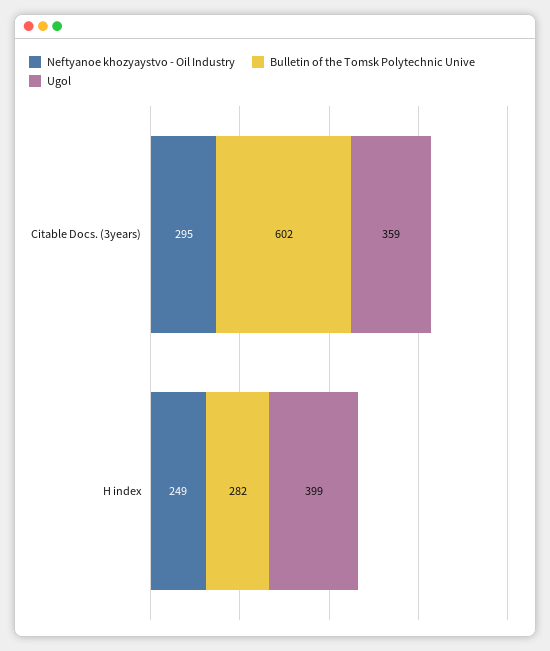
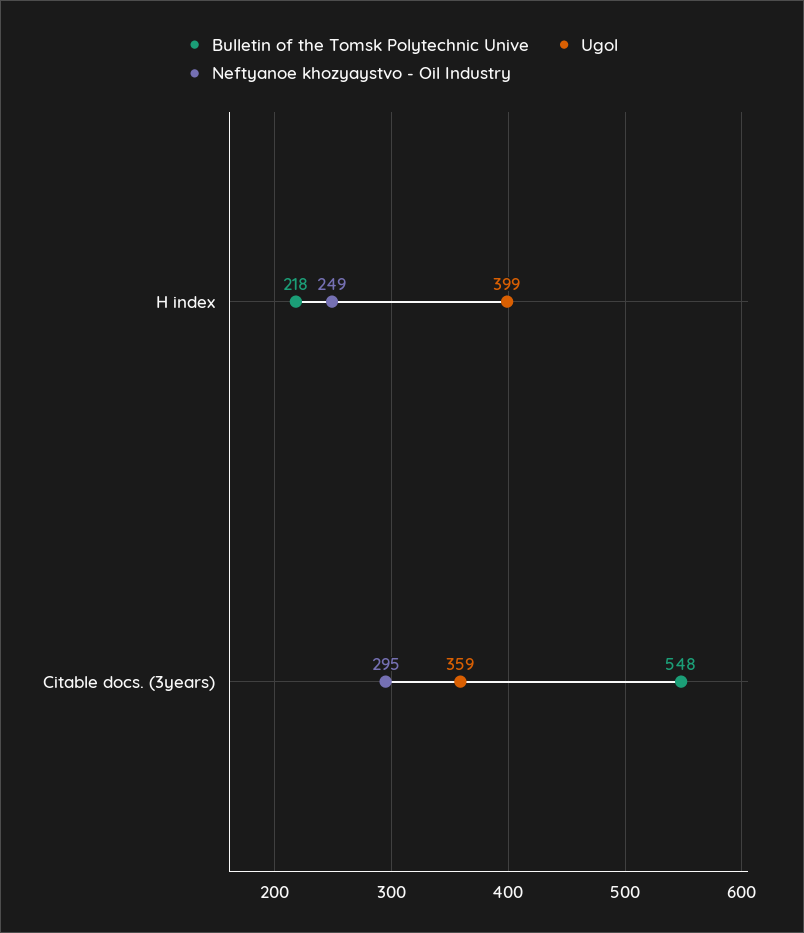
  {
    "Neftyanoe khozyaystvo - Oil Industry": {
      "Citable Docs. (3years)": 295,
      "H index": 249
    },
    "Bulletin of the Tomsk Polytechnic Unive": {
-     "Citable Docs. (3years)": 602,
+     "Citable Docs. (3years)": 548,
-     "H index": 282
+     "H index": 218
    },
    "Ugol": {
      "Citable Docs. (3years)": 359,
      "H index": 399
    }
  }

